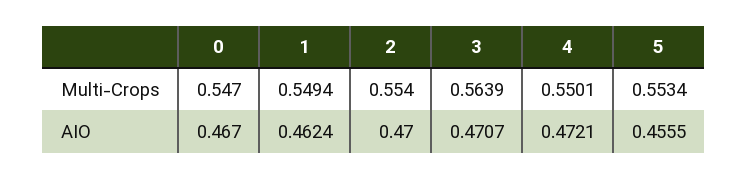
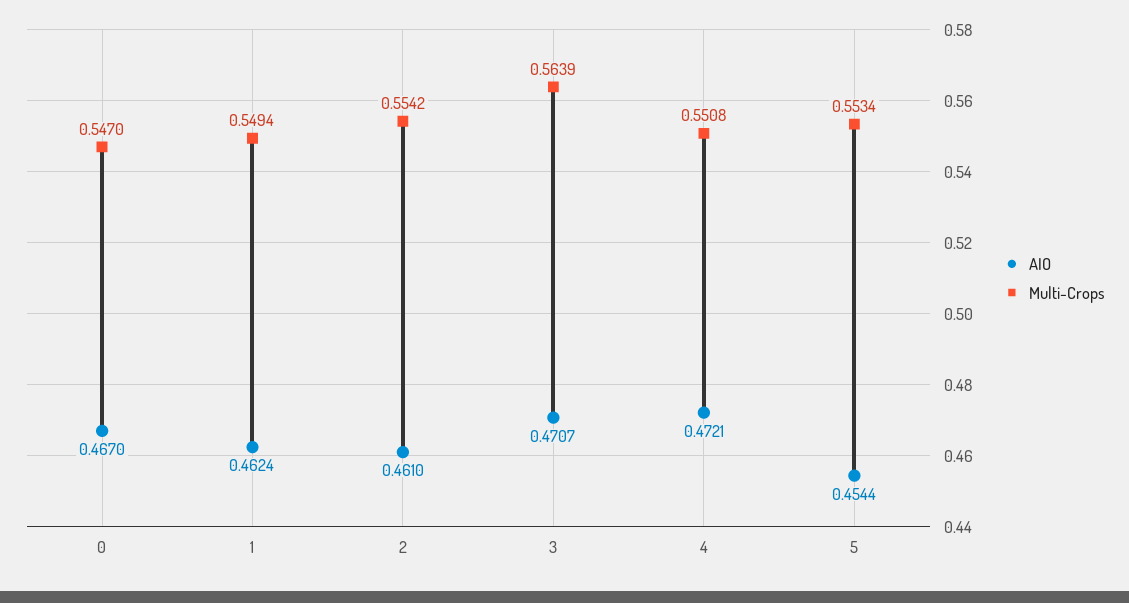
  {
    "Multi-Crops": {
      "0": 0.547,
      "1": 0.5494,
-     "2": 0.554,
+     "2": 0.5542,
      "3": 0.5639,
-     "4": 0.5501,
+     "4": 0.5508,
      "5": 0.5534
    },
    "AIO": {
      "0": 0.467,
      "1": 0.4624,
-     "2": 0.47,
+     "2": 0.461,
      "3": 0.4707,
      "4": 0.4721,
-     "5": 0.4555
+     "5": 0.4544
    }
  }

